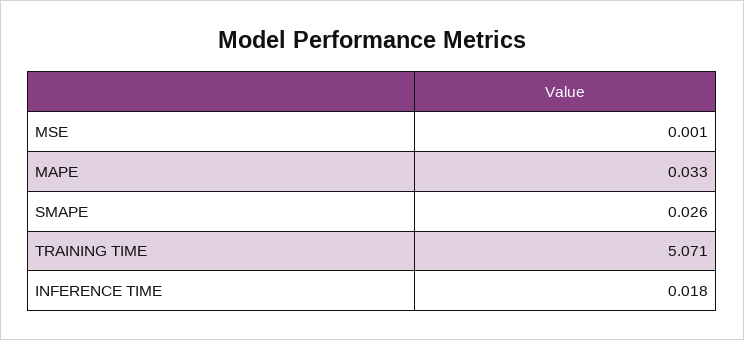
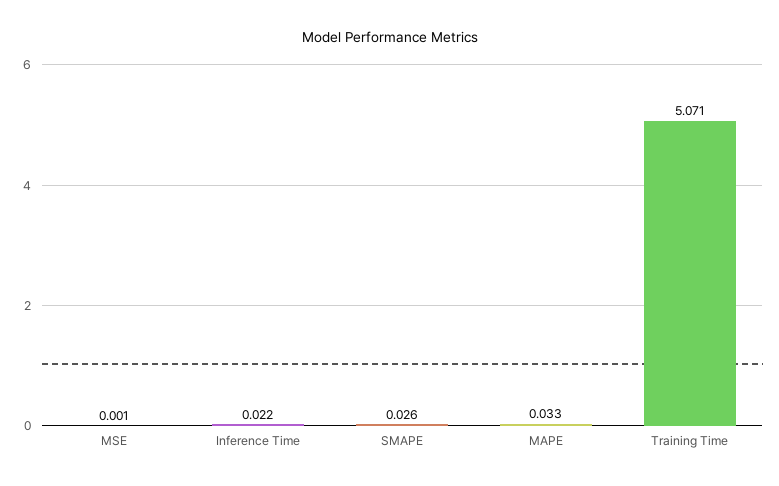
  {
    "MSE": 0.001,
    "MAPE": 0.033,
    "SMAPE": 0.026,
    "TRAINING TIME": 5.071,
-   "INFERENCE TIME": 0.018
+   "INFERENCE TIME": 0.022
  }

